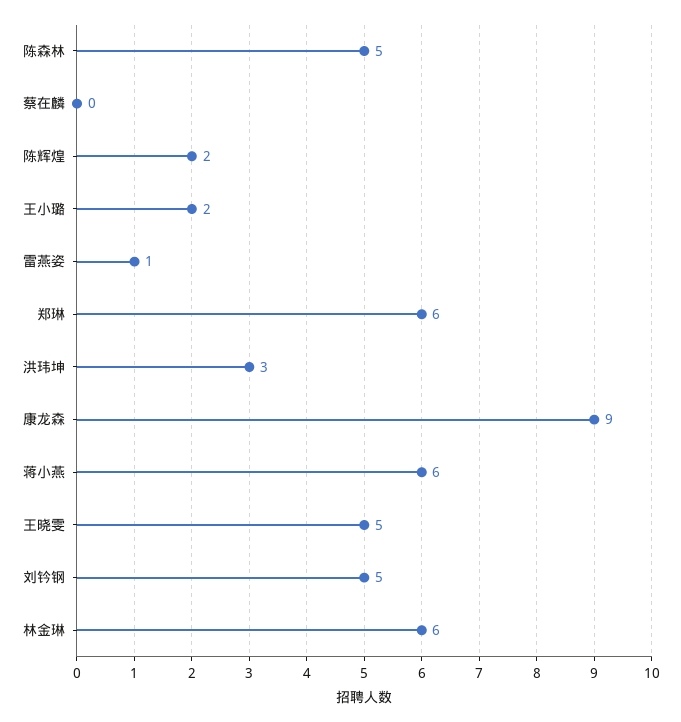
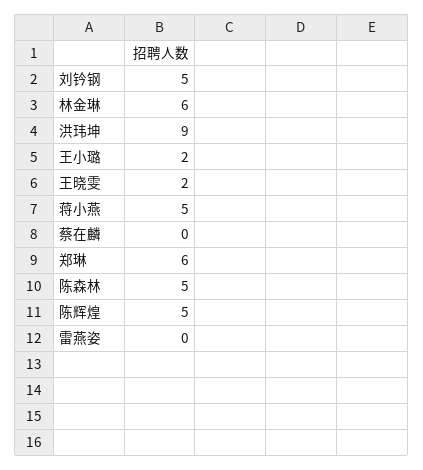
  {
    "陈森林": 5,
    "蔡在麟": 0,
-   "陈辉煌": 2,
+   "陈辉煌": 5,
    "王小璐": 2,
-   "雷燕姿": 1,
+   "雷燕姿": 0,
    "郑琳": 6,
-   "洪玮坤": 3,
+   "洪玮坤": 9,
-   "康龙森": 9,
-   "蒋小燕": 6,
+   "蒋小燕": 5,
-   "王晓雯": 5,
+   "王晓雯": 2,
    "刘钤钢": 5,
    "林金琳": 6
  }

